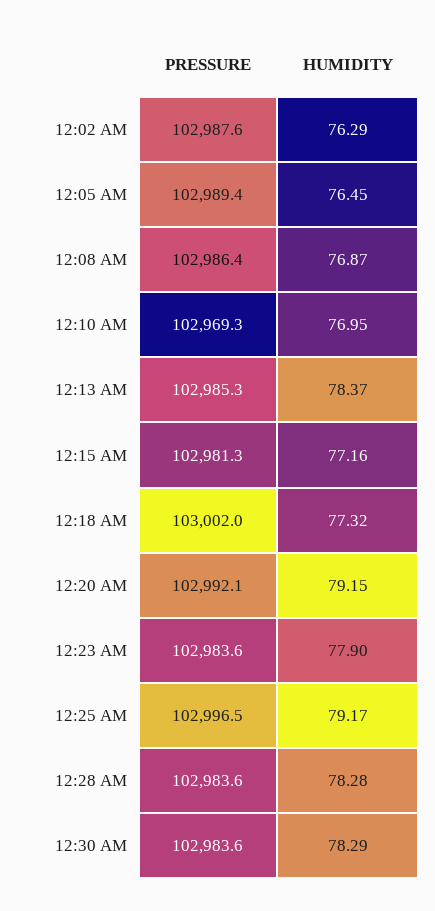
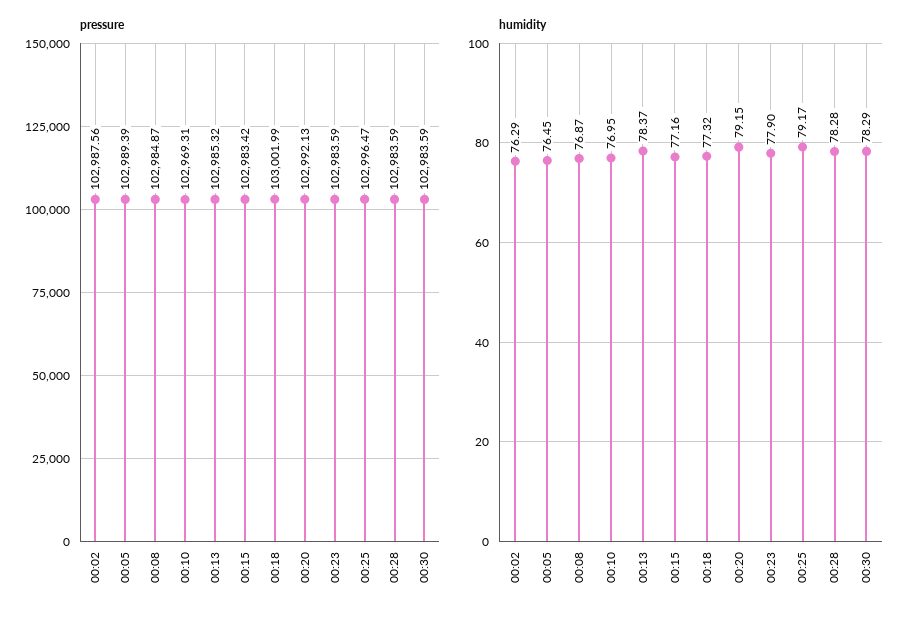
  {
    "PRESSURE": {
      "12:02 AM": 102987.56,
      "12:05 AM": 102989.39,
-     "12:08 AM": 102986.4,
+     "12:08 AM": 102984.87,
      "12:10 AM": 102969.31,
      "12:13 AM": 102985.32,
-     "12:15 AM": 102981.3,
+     "12:15 AM": 102983.42,
      "12:18 AM": 103001.99,
      "12:20 AM": 102992.13,
      "12:23 AM": 102983.59,
      "12:25 AM": 102996.47,
      "12:28 AM": 102983.59,
      "12:30 AM": 102983.59
    },
    "HUMIDITY": {
      "12:02 AM": 76.29,
      "12:05 AM": 76.45,
      "12:08 AM": 76.87,
      "12:10 AM": 76.95,
      "12:13 AM": 78.37,
      "12:15 AM": 77.16,
      "12:18 AM": 77.32,
      "12:20 AM": 79.15,
      "12:23 AM": 77.9,
      "12:25 AM": 79.17,
      "12:28 AM": 78.28,
      "12:30 AM": 78.29
    }
  }

